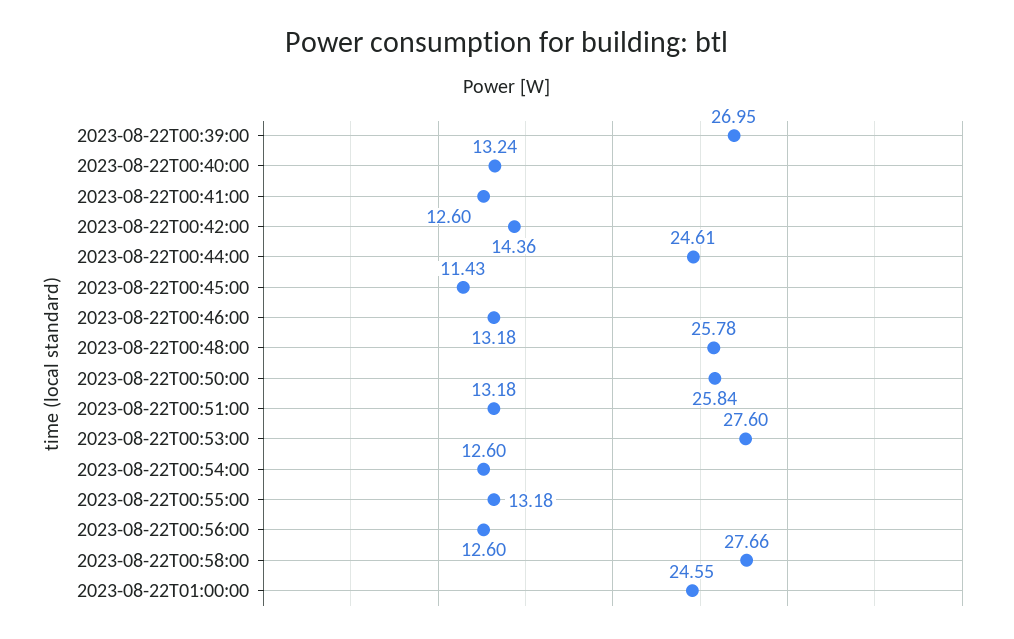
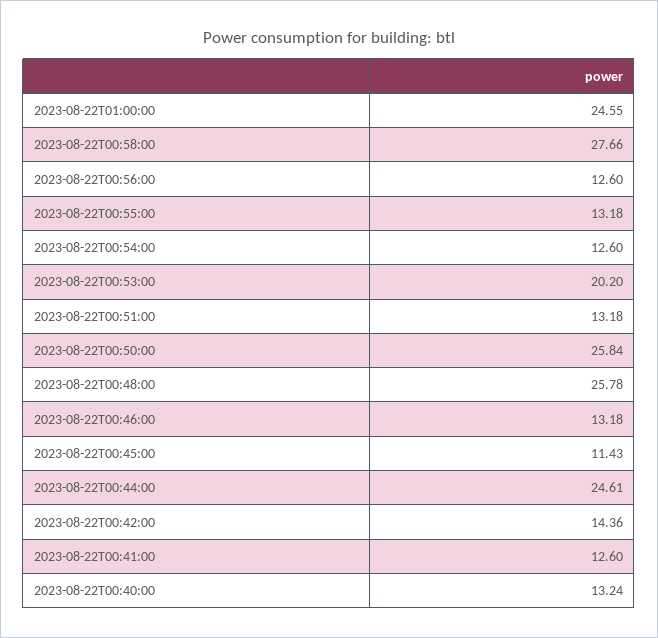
  {
-   "2023-08-22T00:39:00": 26.95,
    "2023-08-22T00:40:00": 13.24,
    "2023-08-22T00:41:00": 12.6,
    "2023-08-22T00:42:00": 14.36,
    "2023-08-22T00:44:00": 24.61,
    "2023-08-22T00:45:00": 11.43,
    "2023-08-22T00:46:00": 13.18,
    "2023-08-22T00:48:00": 25.78,
    "2023-08-22T00:50:00": 25.84,
    "2023-08-22T00:51:00": 13.18,
-   "2023-08-22T00:53:00": 27.6,
+   "2023-08-22T00:53:00": 20.2,
    "2023-08-22T00:54:00": 12.6,
    "2023-08-22T00:55:00": 13.18,
    "2023-08-22T00:56:00": 12.6,
    "2023-08-22T00:58:00": 27.66,
    "2023-08-22T01:00:00": 24.55
  }

